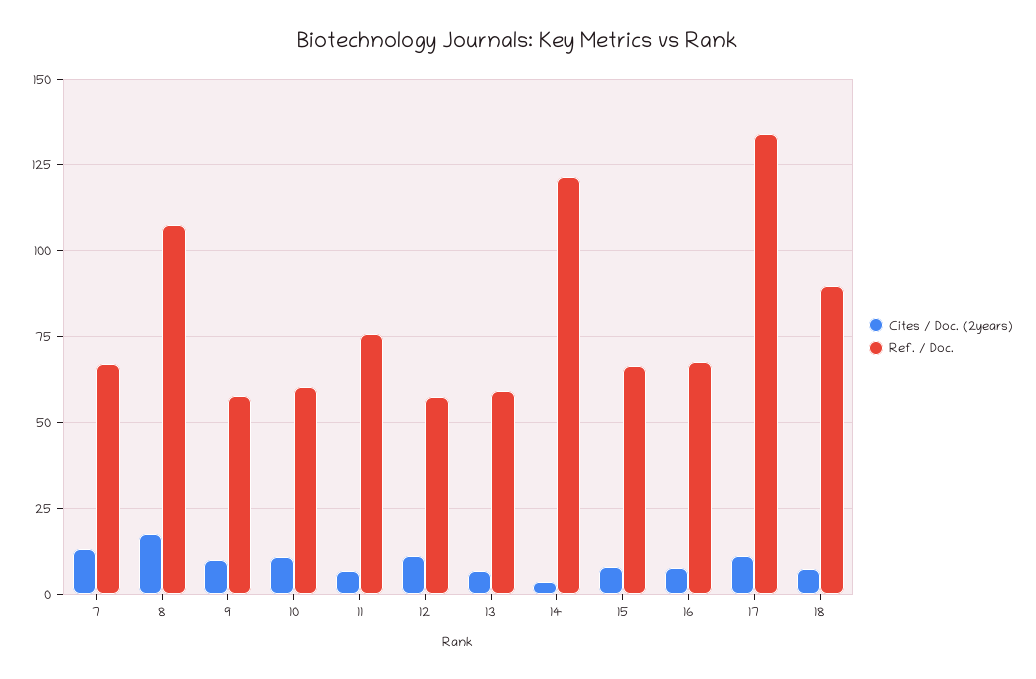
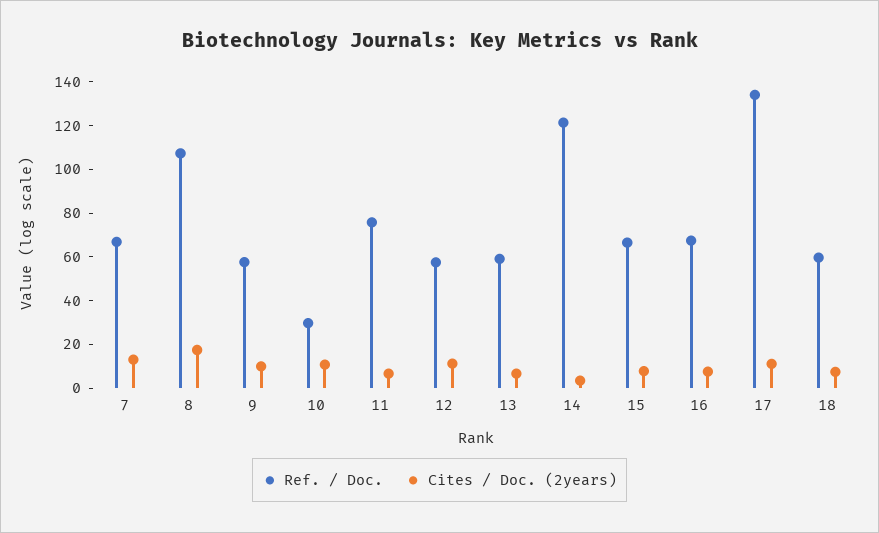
  {
    "Cites / Doc. (2years)": {
      "7": 12.5,
      "8": 17.5,
      "9": 10,
      "10": 10,
      "11": 7.5,
      "12": 10,
      "13": 7.5,
      "14": 2.5,
      "15": 7.5,
      "16": 7.5,
      "17": 10,
      "18": 7.5
    },
    "Ref. / Doc.": {
      "7": 67.5,
      "8": 107.5,
      "9": 57.5,
-     "10": 60,
+     "10": 30,
      "11": 75,
      "12": 57.5,
      "13": 60,
      "14": 122.5,
      "15": 67.5,
      "16": 67.5,
      "17": 135,
-     "18": 90
+     "18": 60
    }
  }

